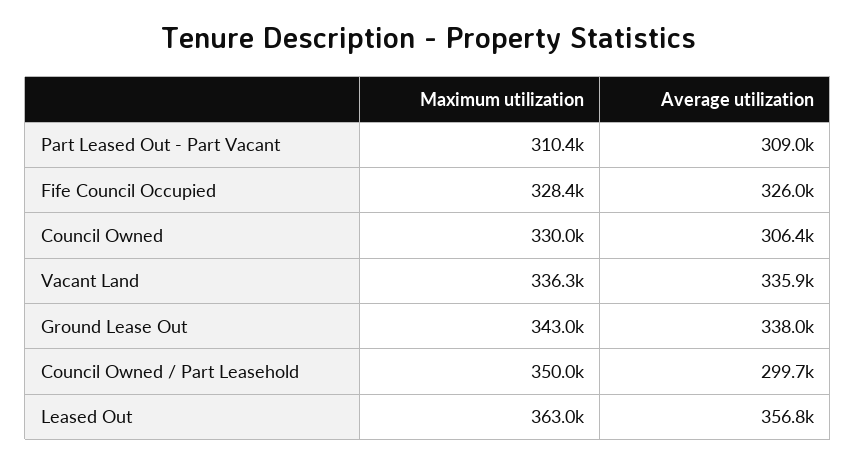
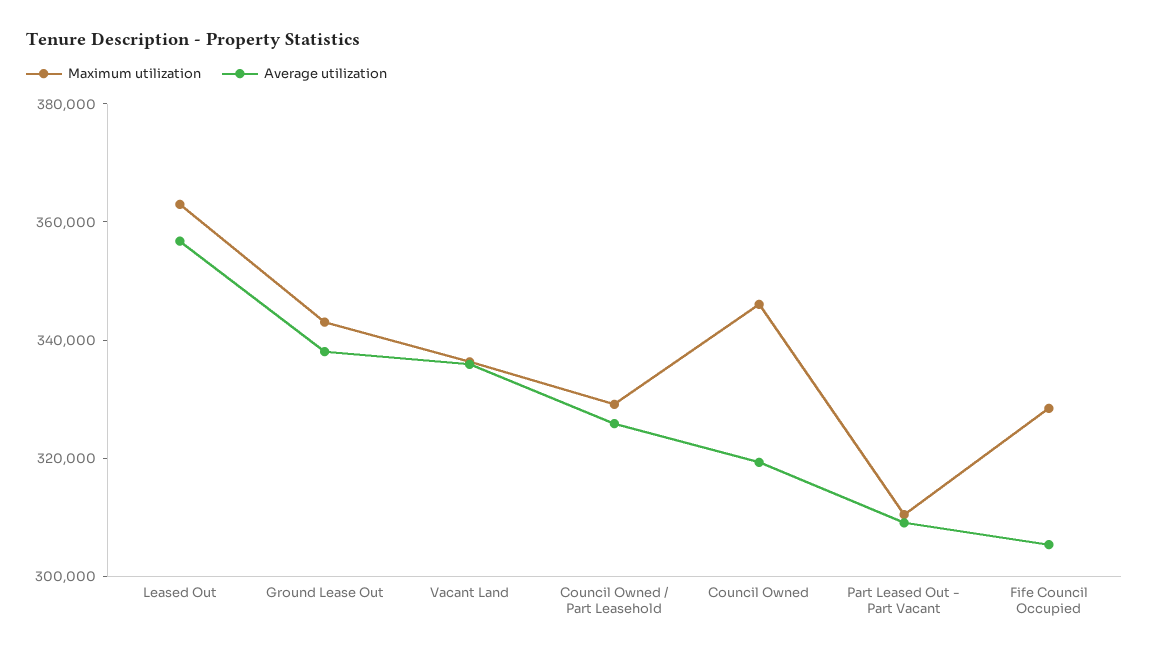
  {
    "Maximum utilization": {
      "Part Leased Out - Part Vacant": 310400,
      "Fife Council Occupied": 328400,
-     "Council Owned": 330000,
+     "Council Owned": 345000,
      "Vacant Land": 336300,
      "Ground Lease Out": 343000,
-     "Council Owned / Part Leasehold": 350000,
+     "Council Owned / Part Leasehold": 330000,
      "Leased Out": 363000
    },
    "Average utilization": {
      "Part Leased Out - Part Vacant": 309000,
-     "Fife Council Occupied": 326000,
+     "Fife Council Occupied": 305000,
-     "Council Owned": 306400,
+     "Council Owned": 320000,
      "Vacant Land": 335900,
      "Ground Lease Out": 338000,
-     "Council Owned / Part Leasehold": 299700,
+     "Council Owned / Part Leasehold": 325000,
      "Leased Out": 356800
    }
  }

